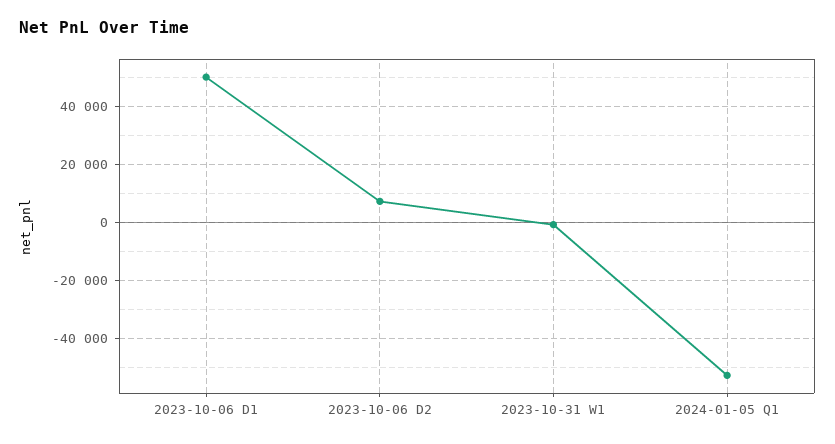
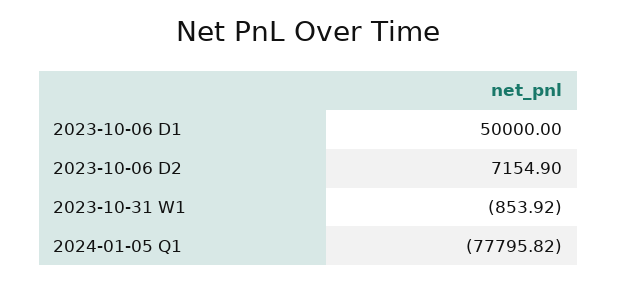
  {
    "2023-10-06 D1": 50000,
    "2023-10-06 D2": 7154.9,
    "2023-10-31 W1": -853.92,
-   "2024-01-05 Q1": -52500
+   "2024-01-05 Q1": -77795.82
  }

